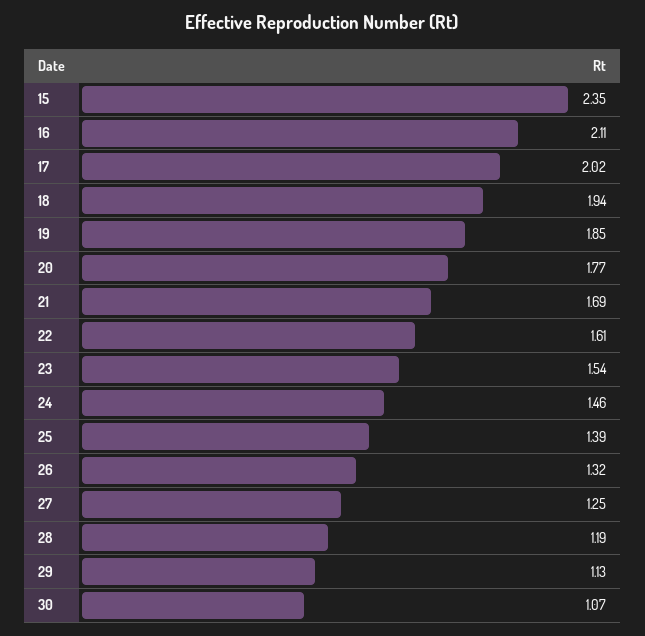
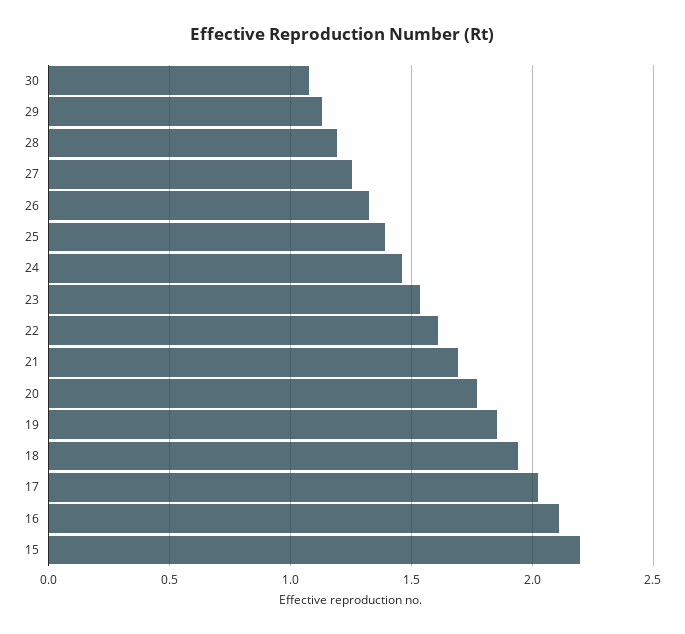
  {
-   "15": 2.35,
+   "15": 2.2,
    "16": 2.11,
    "17": 2.02,
    "18": 1.94,
    "19": 1.85,
    "20": 1.77,
    "21": 1.69,
    "22": 1.61,
    "23": 1.54,
    "24": 1.46,
    "25": 1.39,
    "26": 1.32,
    "27": 1.25,
    "28": 1.19,
    "29": 1.13,
    "30": 1.07
  }

